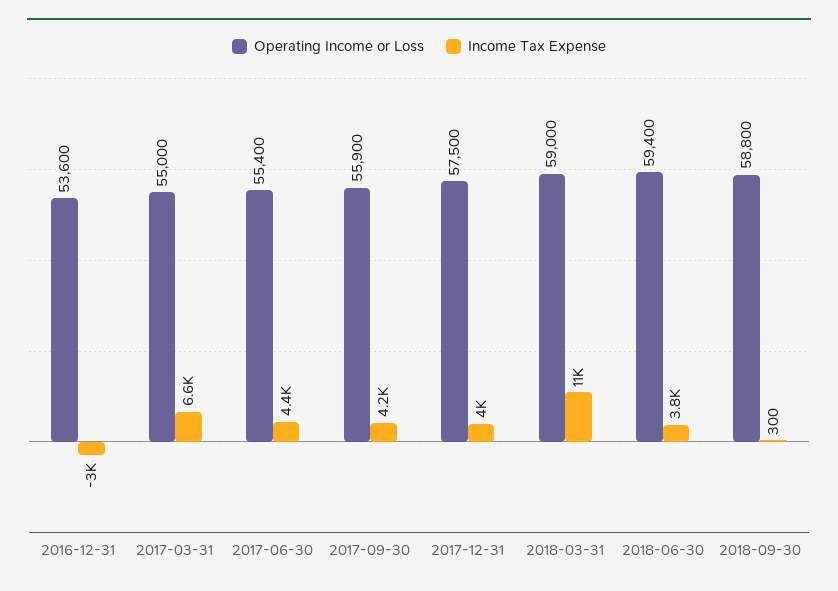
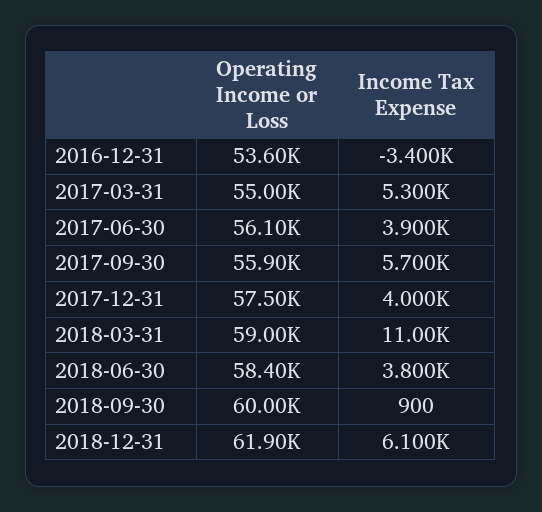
  {
    "Operating Income or Loss": {
      "2016-12-31": 53600,
      "2017-03-31": 55000,
-     "2017-06-30": 55400,
+     "2017-06-30": 56100,
      "2017-09-30": 55900,
      "2017-12-31": 57500,
      "2018-03-31": 59000,
-     "2018-06-30": 59400,
+     "2018-06-30": 58400,
-     "2018-09-30": 58800
+     "2018-09-30": 60000,
+     "2018-12-31": 61900
    },
    "Income Tax Expense": {
-     "2016-12-31": -3000,
+     "2016-12-31": -3400,
-     "2017-03-31": 6600,
+     "2017-03-31": 5300,
-     "2017-06-30": 4400,
+     "2017-06-30": 3900,
-     "2017-09-30": 4200,
+     "2017-09-30": 5700,
      "2017-12-31": 4000,
      "2018-03-31": 11000,
      "2018-06-30": 3800,
-     "2018-09-30": 300
+     "2018-09-30": 900,
+     "2018-12-31": 6100
    }
  }

